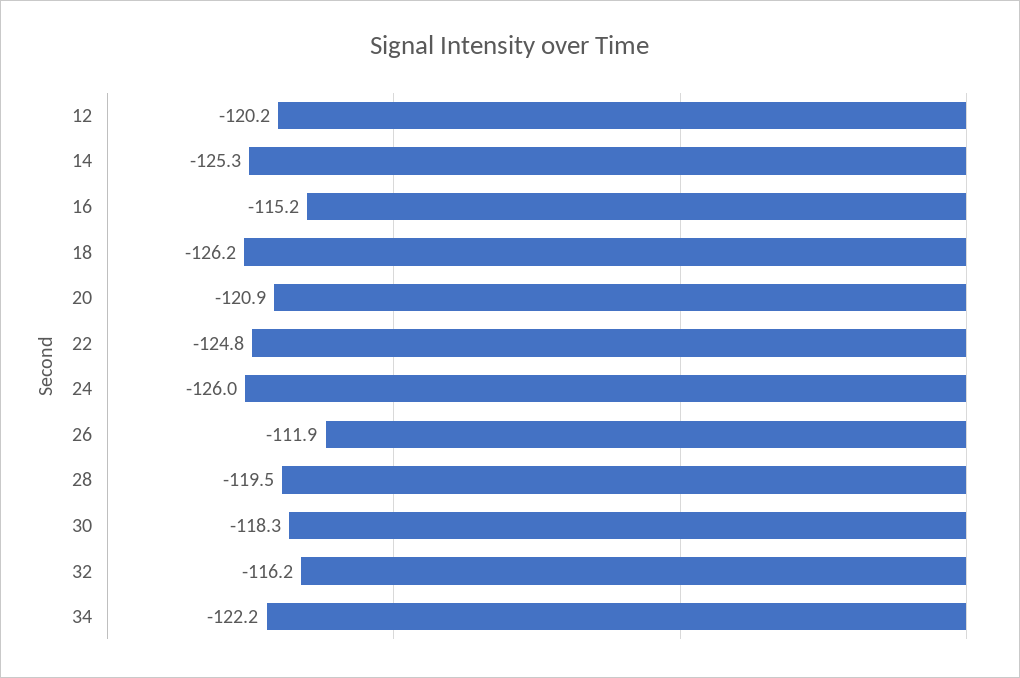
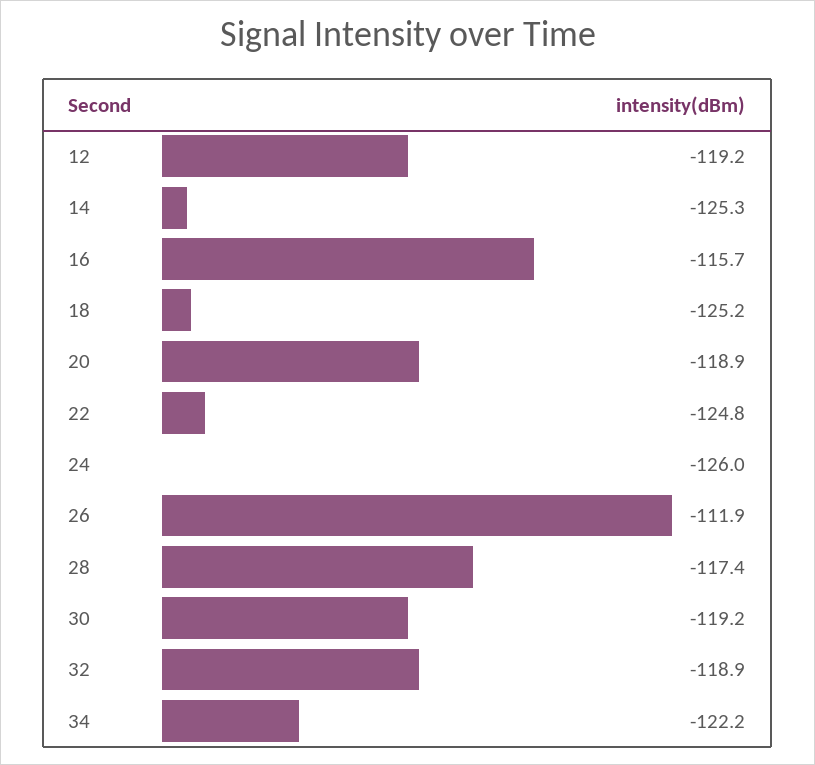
  {
-   "12": -120.2,
+   "12": -119.2,
    "14": -125.3,
-   "16": -115.2,
+   "16": -115.7,
-   "18": -126.2,
+   "18": -125.2,
-   "20": -120.9,
+   "20": -118.9,
    "22": -124.8,
    "24": -126,
    "26": -111.9,
-   "28": -119.5,
+   "28": -117.4,
-   "30": -118.3,
+   "30": -119.2,
-   "32": -116.2,
+   "32": -118.9,
    "34": -122.2
  }

